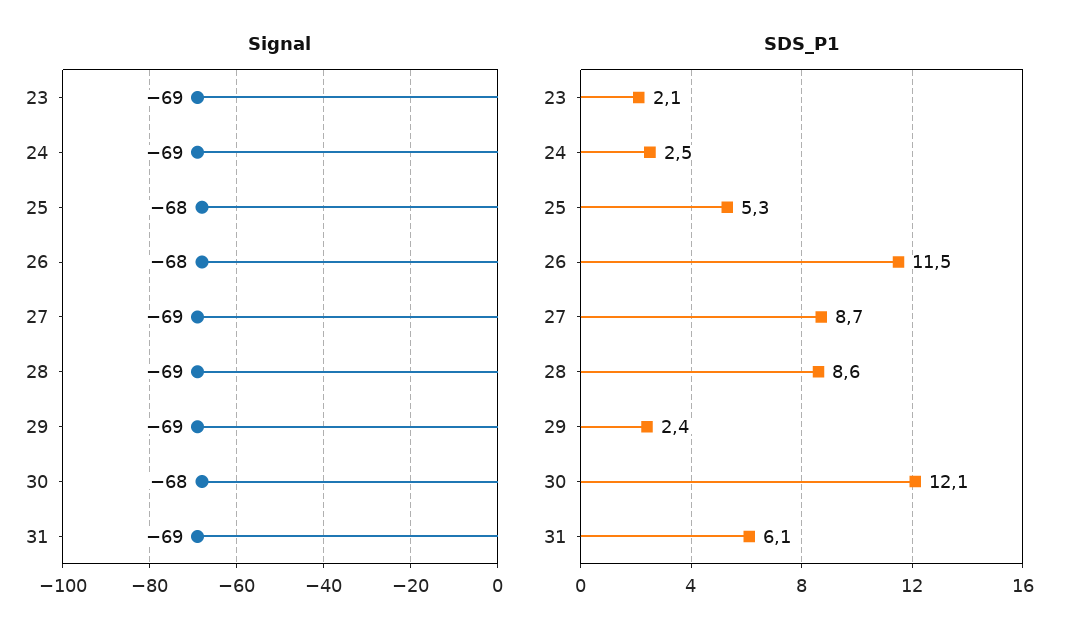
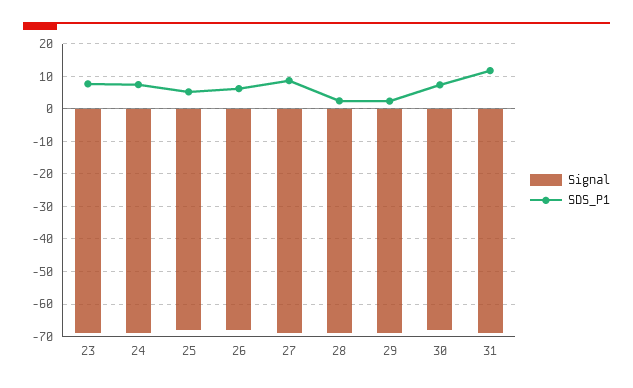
  {
    "Signal": {
      "23": -69,
      "24": -69,
      "25": -68,
      "26": -68,
      "27": -69,
      "28": -69,
      "29": -69,
      "30": -68,
      "31": -69
    },
    "SDS_P1": {
-     "23": 2.1,
+     "23": 8,
-     "24": 2.5,
+     "24": 8,
      "25": 5.3,
-     "26": 11.5,
+     "26": 6,
      "27": 8.7,
-     "28": 8.6,
+     "28": 2,
      "29": 2.4,
-     "30": 12.1,
+     "30": 8,
-     "31": 6.1
+     "31": 12
    }
  }

